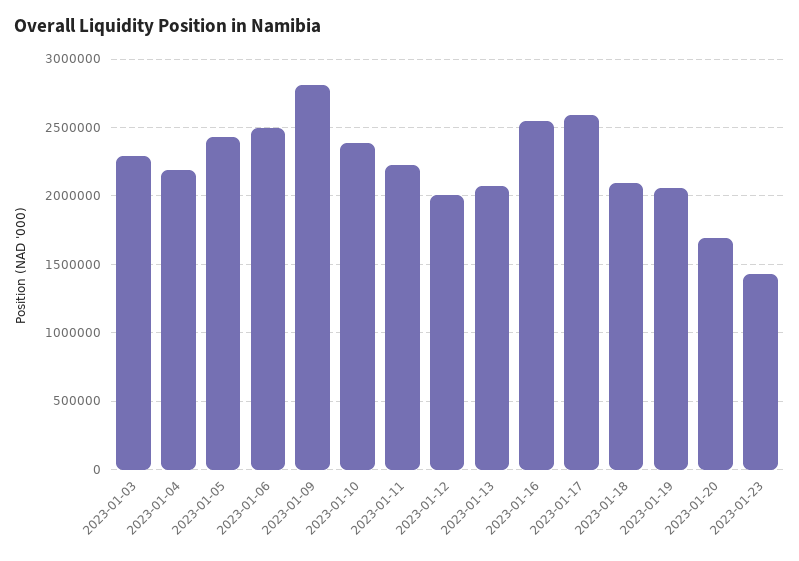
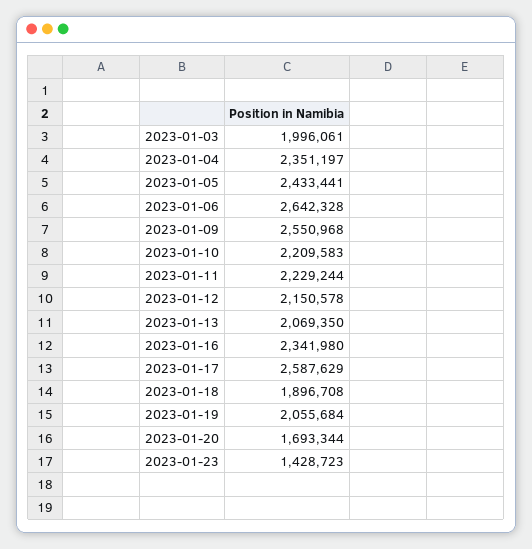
  {
-   "2023-01-03": 2300000,
+   "2023-01-03": 1996061,
-   "2023-01-04": 2200000,
+   "2023-01-04": 2351197,
    "2023-01-05": 2433441,
-   "2023-01-06": 2500000,
+   "2023-01-06": 2642328,
-   "2023-01-09": 2800000,
+   "2023-01-09": 2550968,
-   "2023-01-10": 2400000,
+   "2023-01-10": 2209583,
    "2023-01-11": 2229244,
-   "2023-01-12": 2000000,
+   "2023-01-12": 2150578,
    "2023-01-13": 2069350,
-   "2023-01-16": 2550000,
+   "2023-01-16": 2341980,
    "2023-01-17": 2587629,
-   "2023-01-18": 2100000,
+   "2023-01-18": 1896708,
    "2023-01-19": 2055684,
    "2023-01-20": 1693344,
    "2023-01-23": 1428723
  }

